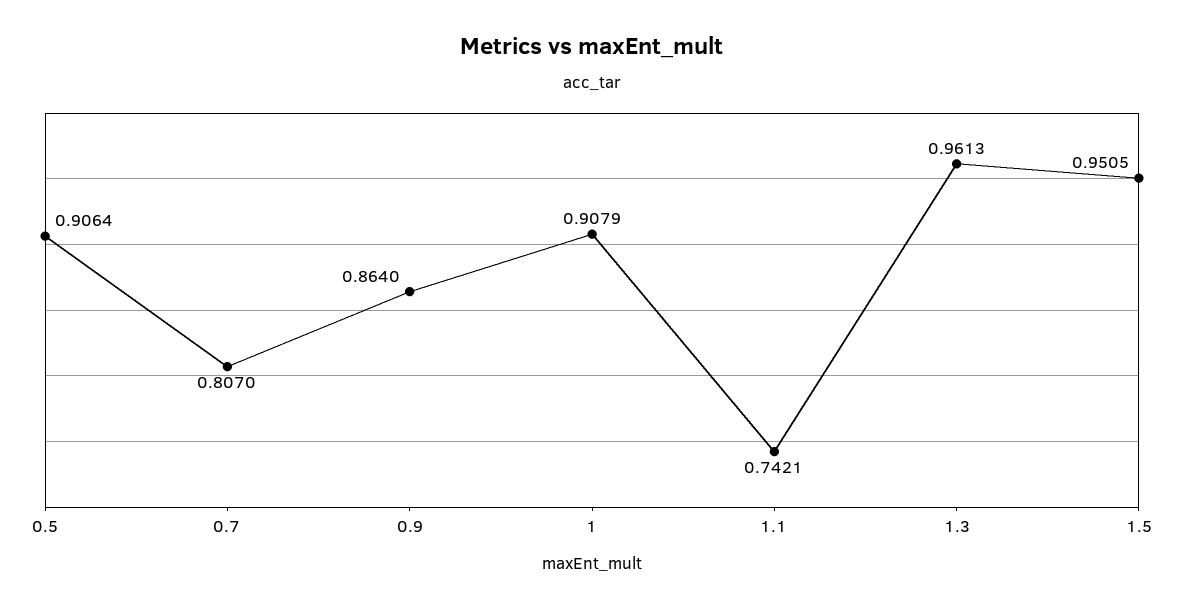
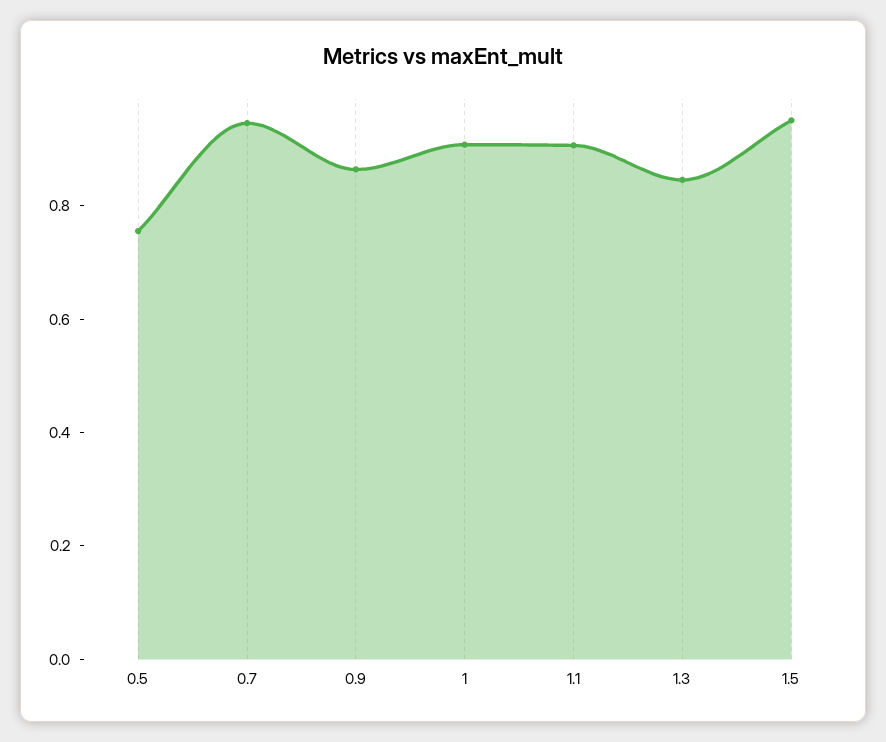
  {
-   "0.5": 0.9064,
+   "0.5": 0.75,
-   "0.7": 0.807,
+   "0.7": 0.95,
    "0.9": 0.864,
    "1": 0.9079,
-   "1.1": 0.7421,
+   "1.1": 0.9,
-   "1.3": 0.9613,
+   "1.3": 0.85,
    "1.5": 0.9505
  }

